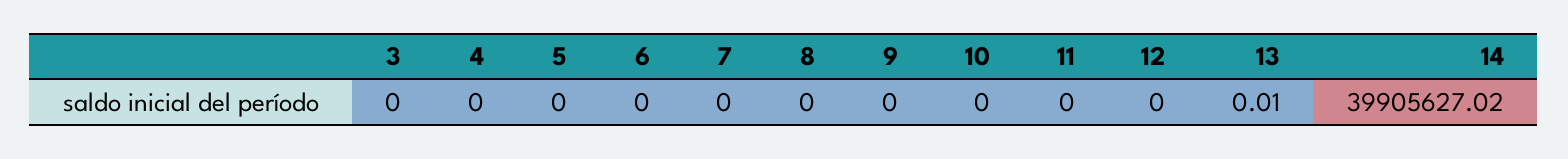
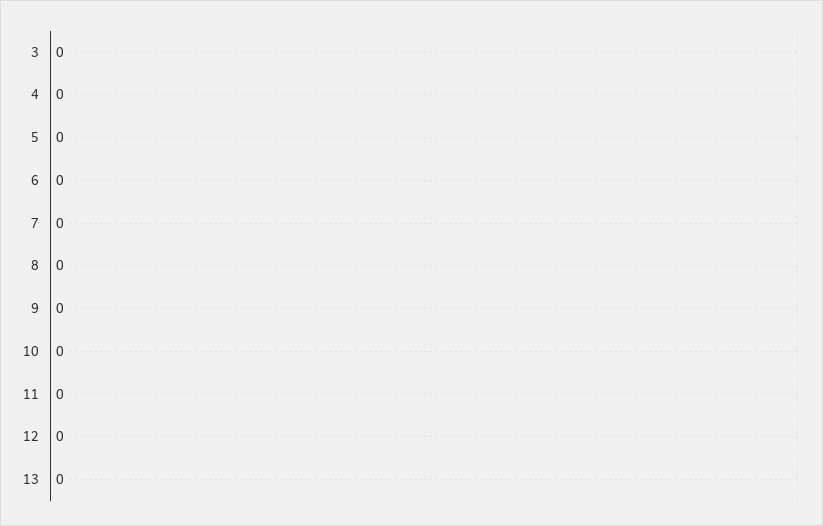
  {
    "3": 0,
    "4": 0,
    "5": 0,
    "6": 0,
    "7": 0,
    "8": 0,
    "9": 0,
    "10": 0,
    "11": 0,
    "12": 0,
-   "13": 0.01,
+   "13": 0
-   "14": 39905627.02
  }

